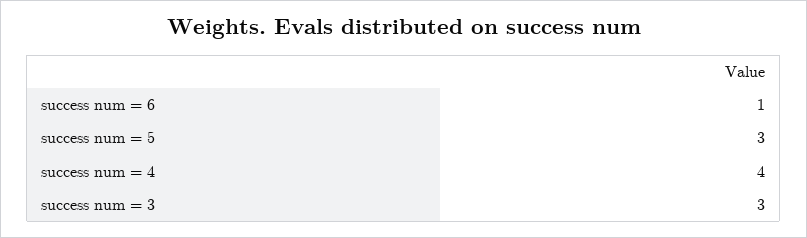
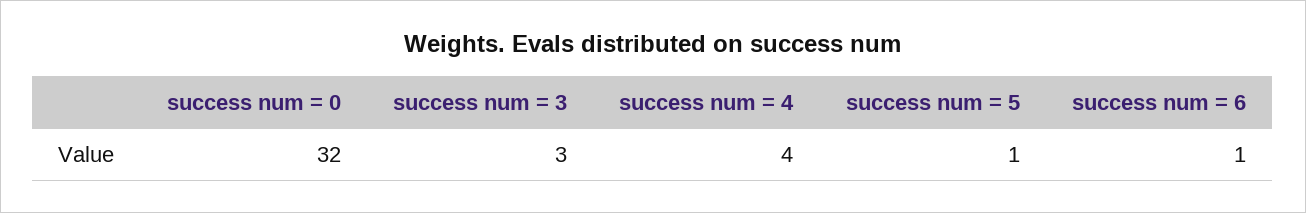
  {
    "success num = 6": 1,
-   "success num = 5": 3,
+   "success num = 5": 1,
    "success num = 4": 4,
-   "success num = 3": 3
+   "success num = 3": 3,
+   "success num = 0": 32
  }

